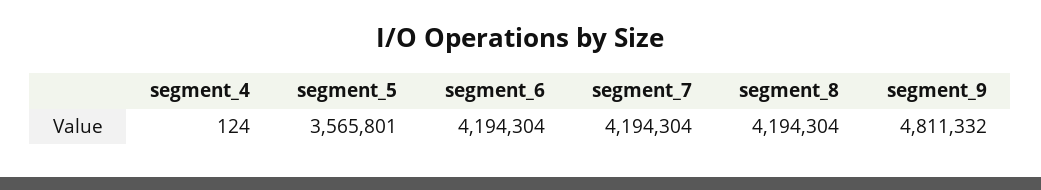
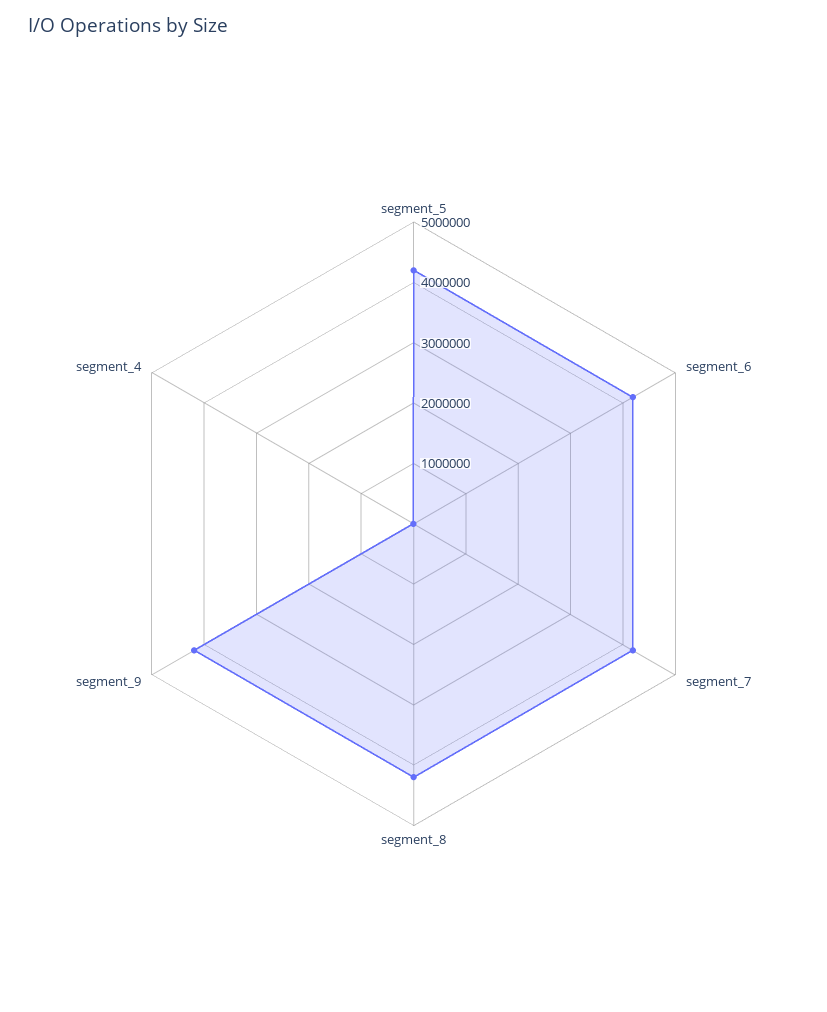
  {
    "segment_4": 124,
-   "segment_5": 3565801,
+   "segment_5": 4200000,
    "segment_6": 4194304,
    "segment_7": 4194304,
    "segment_8": 4194304,
-   "segment_9": 4811332
+   "segment_9": 4200000
  }

